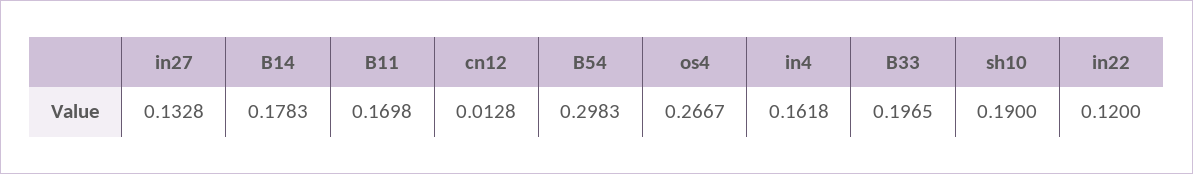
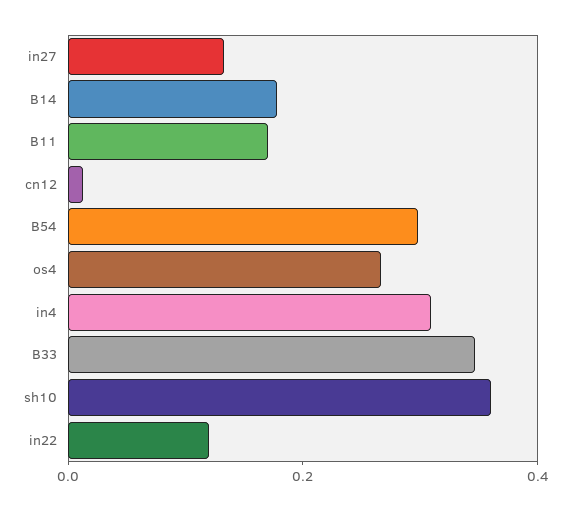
  {
    "in27": 0.1328,
    "B14": 0.1783,
    "B11": 0.1698,
    "cn12": 0.0128,
    "B54": 0.2983,
    "os4": 0.2667,
-   "in4": 0.1618,
+   "in4": 0.3,
-   "B33": 0.1965,
+   "B33": 0.35,
-   "sh10": 0.19,
+   "sh10": 0.35,
    "in22": 0.12
  }

